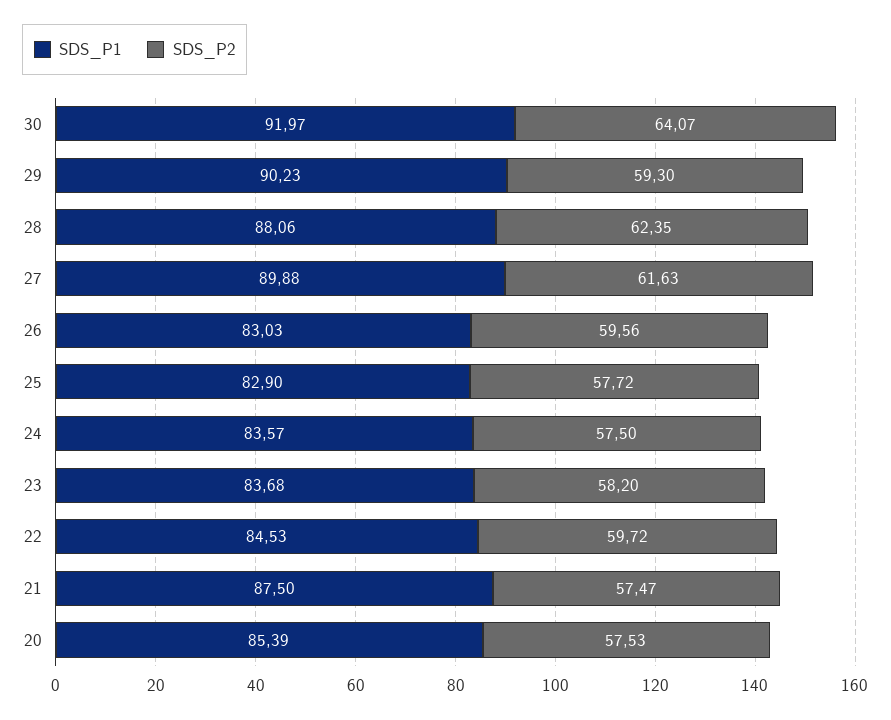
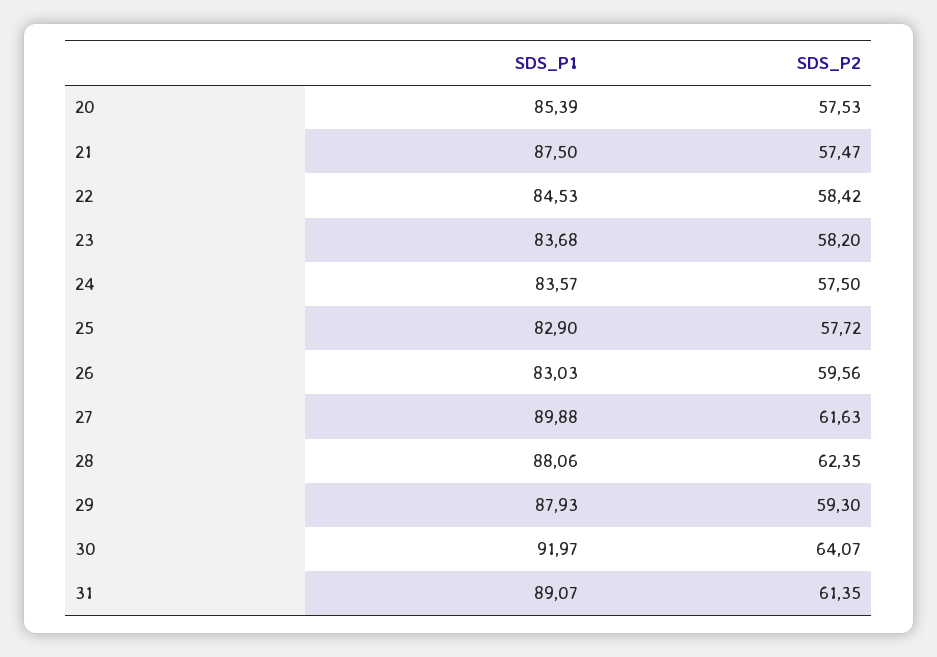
  {
    "SDS_P1": {
      "30": 91.97,
-     "29": 90.23,
+     "29": 87.93,
      "28": 88.06,
      "27": 89.88,
      "26": 83.03,
      "25": 82.9,
      "24": 83.57,
      "23": 83.68,
      "22": 84.53,
      "21": 87.5,
-     "20": 85.39
+     "20": 85.39,
+     "31": 89.07
    },
    "SDS_P2": {
      "30": 64.07,
      "29": 59.3,
      "28": 62.35,
      "27": 61.63,
      "26": 59.56,
      "25": 57.72,
      "24": 57.5,
      "23": 58.2,
-     "22": 59.72,
+     "22": 58.42,
      "21": 57.47,
-     "20": 57.53
+     "20": 57.53,
+     "31": 61.35
    }
  }

